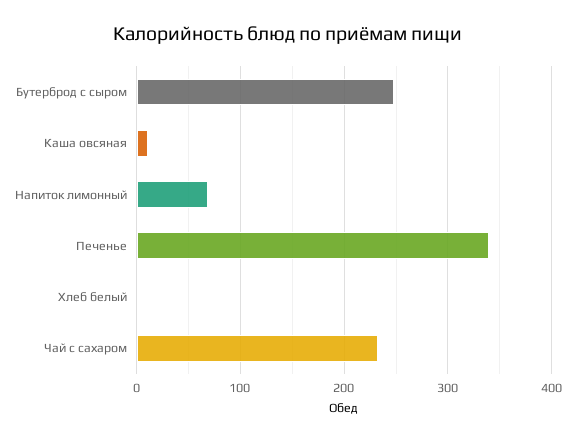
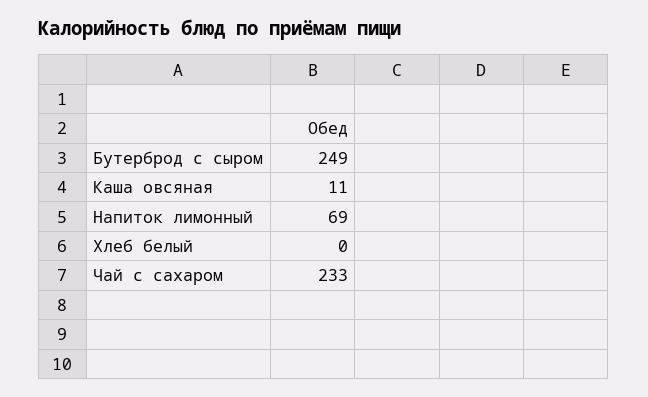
  {
    "Бутерброд с сыром": 249,
    "Каша овсяная": 11,
    "Напиток лимонный": 69,
-   "Печенье": 340,
    "Хлеб белый": 0,
    "Чай с сахаром": 233
  }

